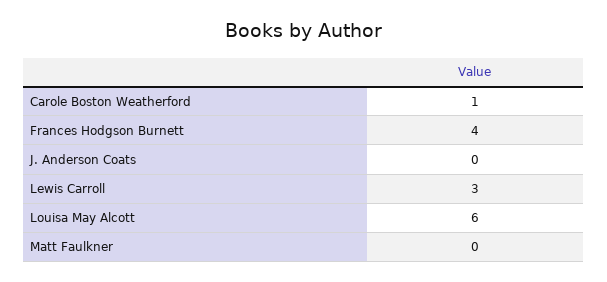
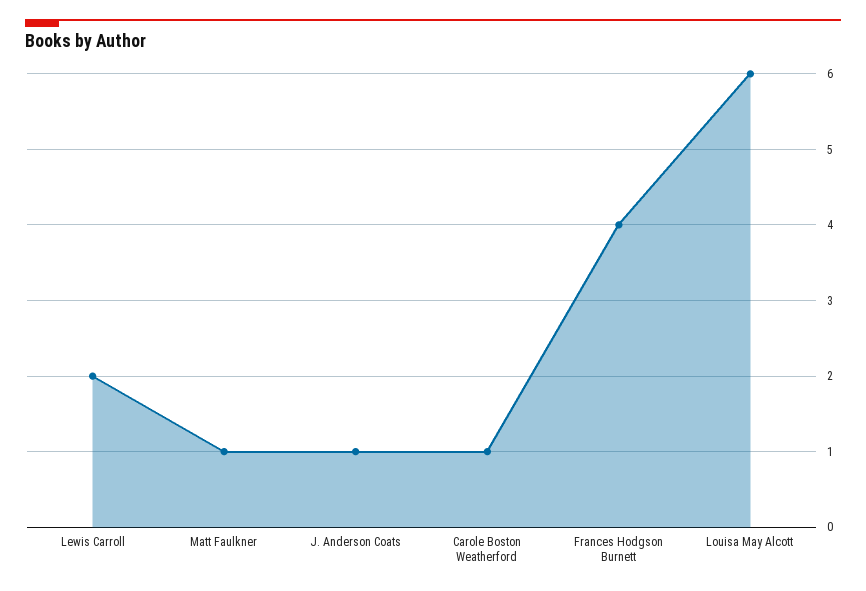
  {
    "Carole Boston Weatherford": 1,
    "Frances Hodgson Burnett": 4,
-   "J. Anderson Coats": 0,
+   "J. Anderson Coats": 1,
-   "Lewis Carroll": 3,
+   "Lewis Carroll": 2,
    "Louisa May Alcott": 6,
-   "Matt Faulkner": 0
+   "Matt Faulkner": 1
  }

